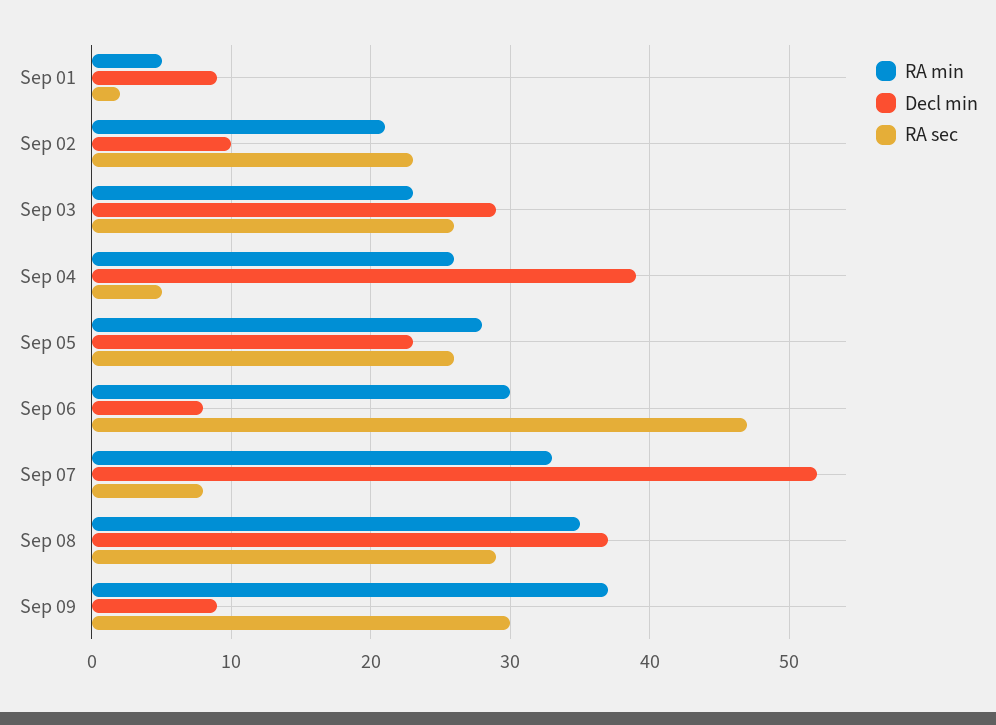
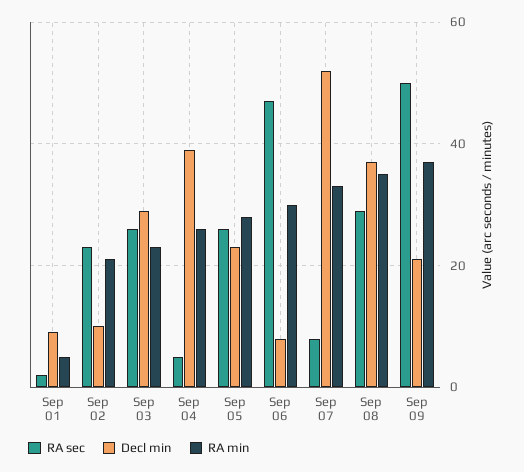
  {
    "RA min": {
      "Sep 01": 5,
      "Sep 02": 21,
      "Sep 03": 23,
      "Sep 04": 26,
      "Sep 05": 28,
      "Sep 06": 30,
      "Sep 07": 33,
      "Sep 08": 35,
      "Sep 09": 37
    },
    "Decl min": {
      "Sep 01": 9,
      "Sep 02": 10,
      "Sep 03": 29,
      "Sep 04": 39,
      "Sep 05": 23,
      "Sep 06": 8,
      "Sep 07": 52,
      "Sep 08": 37,
-     "Sep 09": 9
+     "Sep 09": 20
    },
    "RA sec": {
      "Sep 01": 2,
      "Sep 02": 23,
      "Sep 03": 26,
      "Sep 04": 5,
      "Sep 05": 26,
      "Sep 06": 47,
      "Sep 07": 8,
      "Sep 08": 29,
-     "Sep 09": 30
+     "Sep 09": 50
    }
  }

